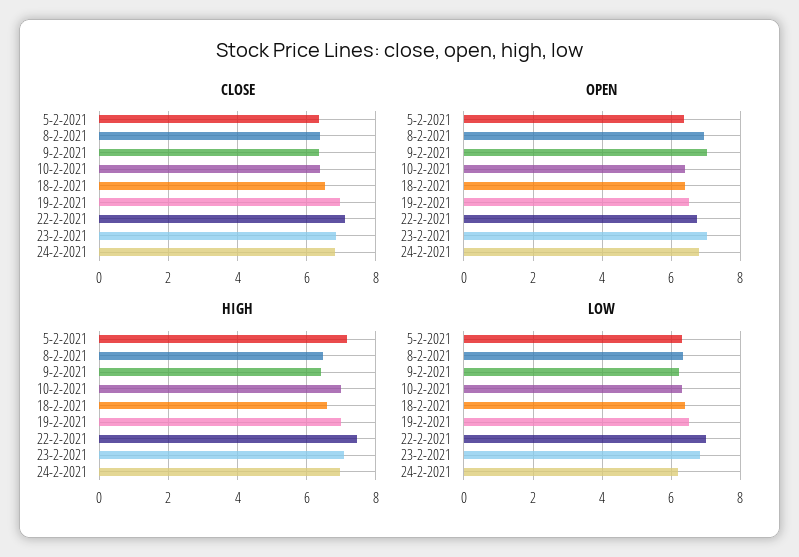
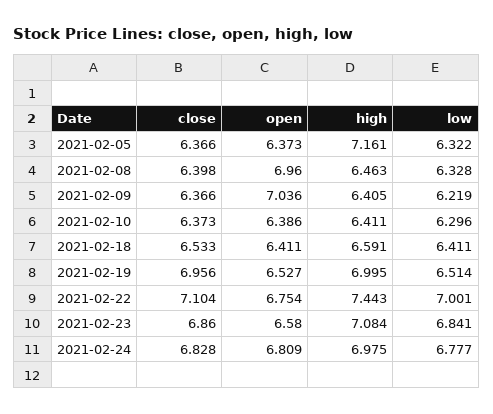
  {
    "CLOSE": {
      "5-2-2021": 6.366,
      "8-2-2021": 6.398,
      "9-2-2021": 6.366,
      "10-2-2021": 6.373,
      "18-2-2021": 6.533,
      "19-2-2021": 6.956,
      "22-2-2021": 7.104,
      "23-2-2021": 6.86,
      "24-2-2021": 6.828
    },
    "OPEN": {
      "5-2-2021": 6.373,
      "8-2-2021": 6.96,
      "9-2-2021": 7.036,
      "10-2-2021": 6.386,
      "18-2-2021": 6.411,
      "19-2-2021": 6.527,
      "22-2-2021": 6.754,
-     "23-2-2021": 7,
+     "23-2-2021": 6.58,
      "24-2-2021": 6.809
    },
    "HIGH": {
      "5-2-2021": 7.161,
      "8-2-2021": 6.463,
      "9-2-2021": 6.405,
-     "10-2-2021": 7,
+     "10-2-2021": 6.411,
      "18-2-2021": 6.591,
      "19-2-2021": 6.995,
      "22-2-2021": 7.443,
      "23-2-2021": 7.084,
      "24-2-2021": 6.975
    },
    "LOW": {
      "5-2-2021": 6.322,
      "8-2-2021": 6.328,
      "9-2-2021": 6.219,
      "10-2-2021": 6.296,
      "18-2-2021": 6.411,
      "19-2-2021": 6.514,
      "22-2-2021": 7.001,
      "23-2-2021": 6.841,
-     "24-2-2021": 6.2
+     "24-2-2021": 6.777
    }
  }

